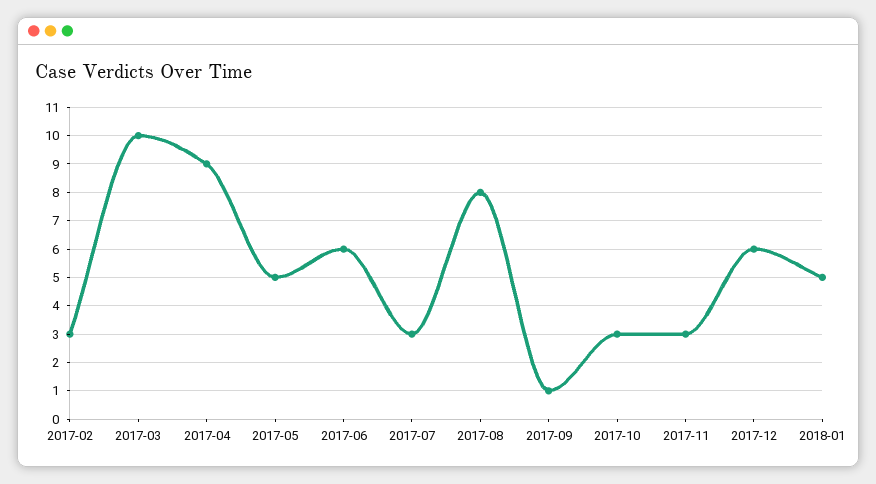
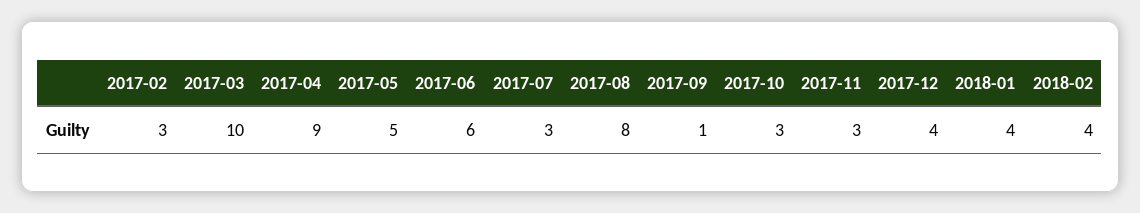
  {
    "2017-02": 3,
    "2017-03": 10,
    "2017-04": 9,
    "2017-05": 5,
    "2017-06": 6,
    "2017-07": 3,
    "2017-08": 8,
    "2017-09": 1,
    "2017-10": 3,
    "2017-11": 3,
-   "2017-12": 6,
+   "2017-12": 4,
-   "2018-01": 5
+   "2018-01": 4,
+   "2018-02": 4
  }

